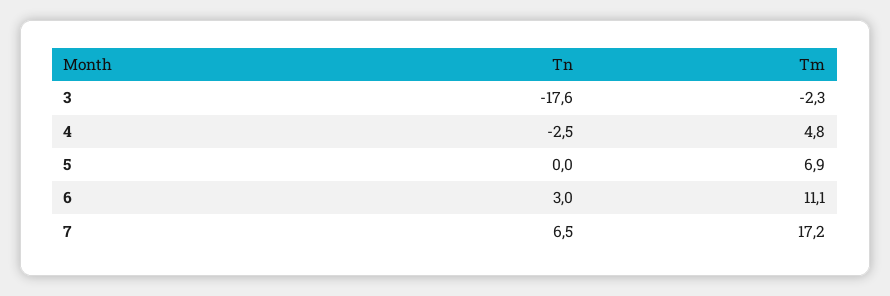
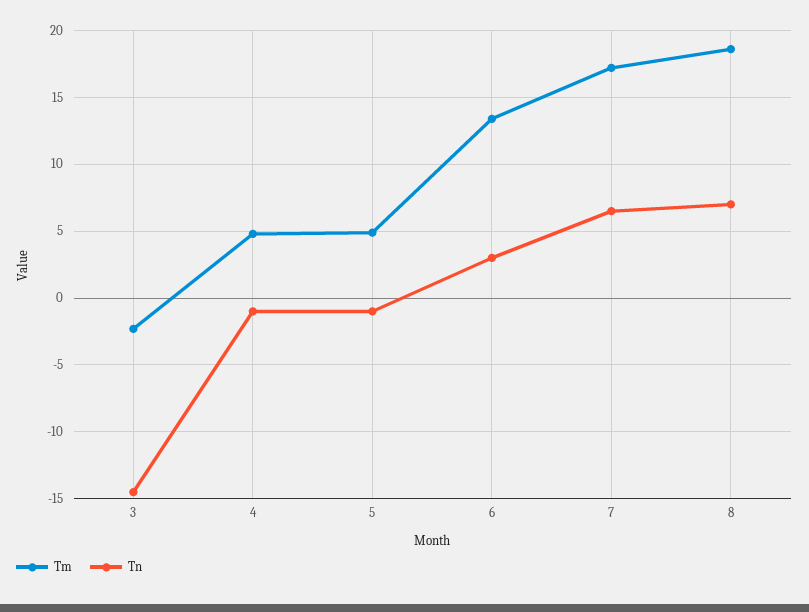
  {
    "Tn": {
-     "3": -17.6,
+     "3": -14.5,
-     "4": -2.5,
+     "4": -1,
-     "5": 0,
+     "5": -1,
      "6": 3,
-     "7": 6.5
+     "7": 6.5,
+     "8": 7
    },
    "Tm": {
      "3": -2.3,
      "4": 4.8,
-     "5": 6.9,
+     "5": 5,
-     "6": 11.1,
+     "6": 13.5,
-     "7": 17.2
+     "7": 17.2,
+     "8": 18.5
    }
  }

